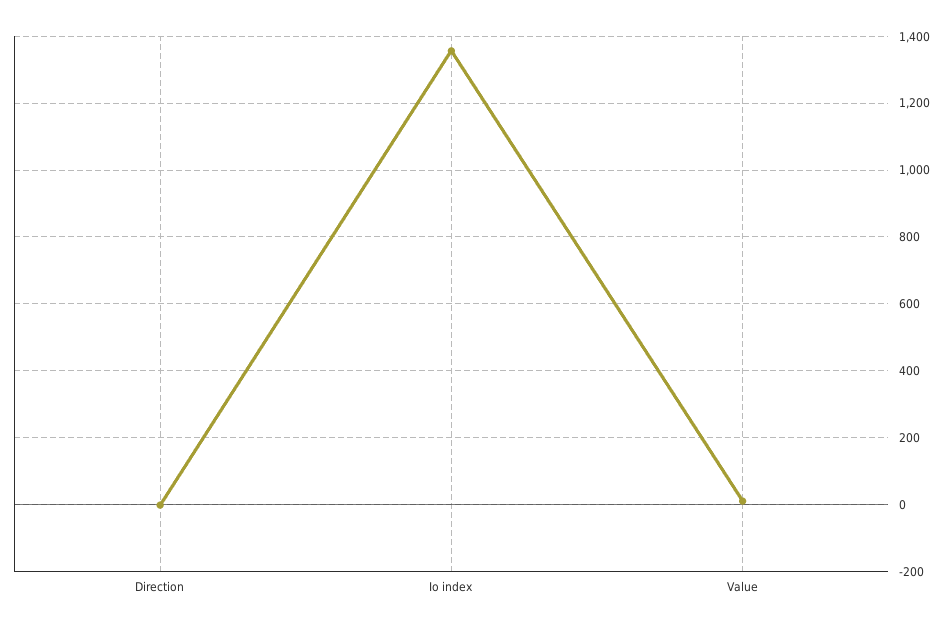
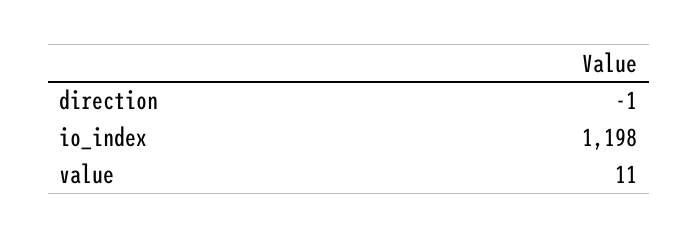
  {
    "Direction": -1,
-   "Io index": 1360,
+   "Io index": 1198,
    "Value": 11
  }

